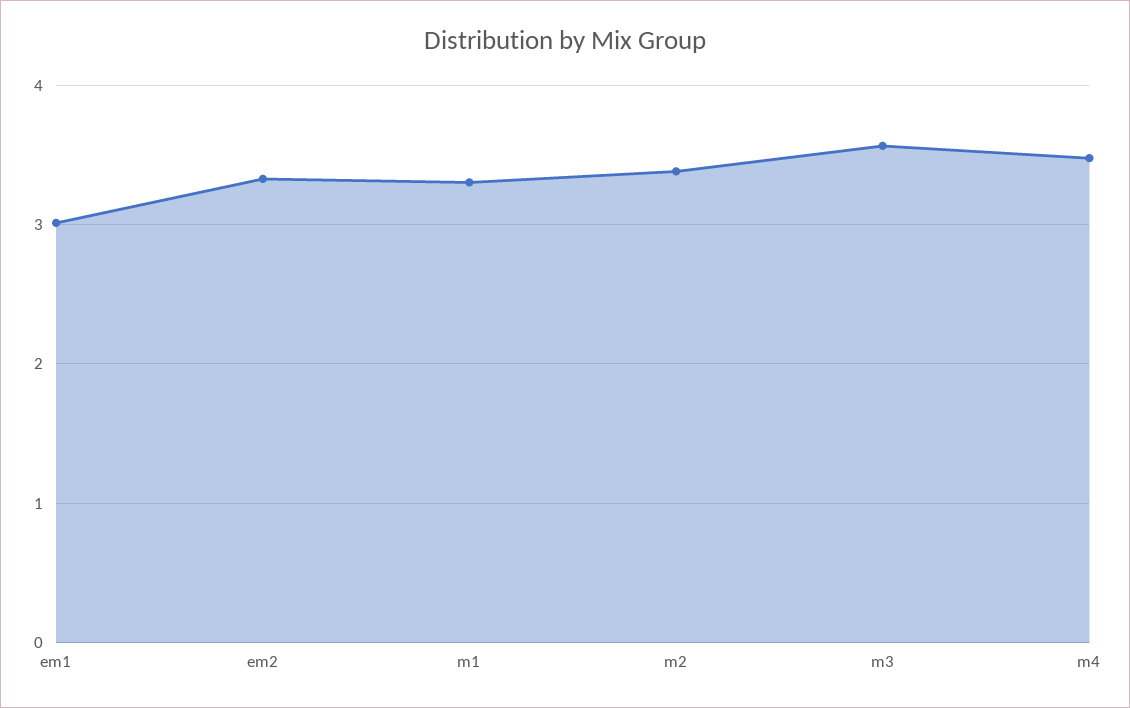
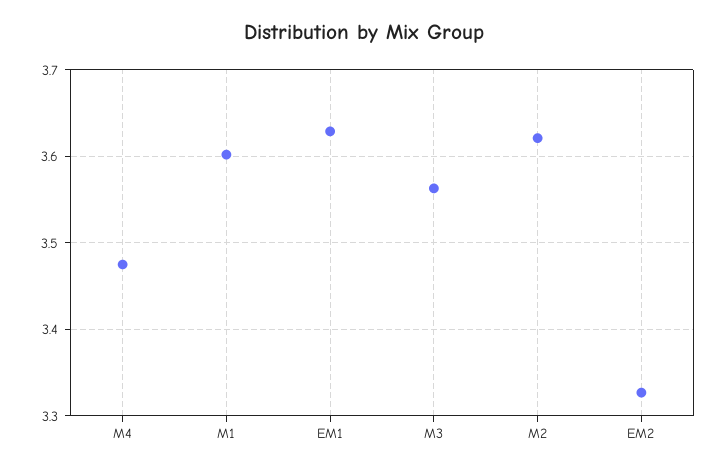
  {
-   "em1": 3,
+   "em1": 3.63,
    "em2": 3.33,
-   "m1": 3.3,
+   "m1": 3.6,
-   "m2": 3.4,
+   "m2": 3.62,
    "m3": 3.56,
    "m4": 3.48
  }

